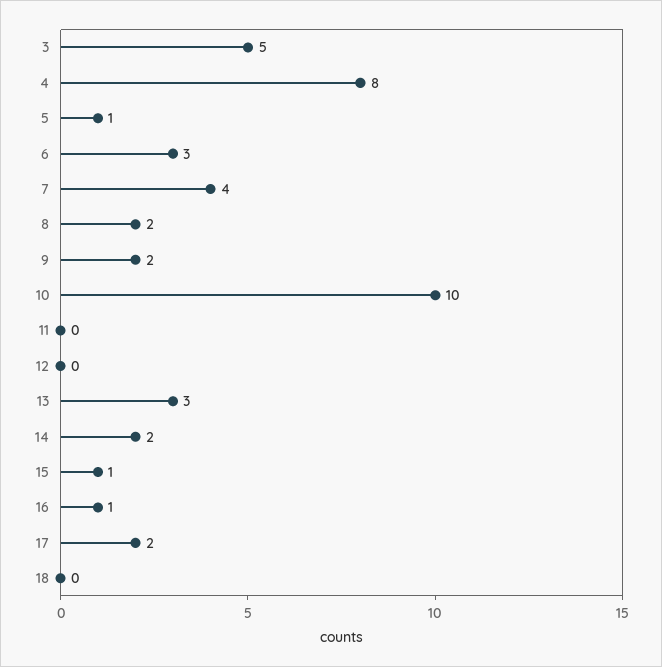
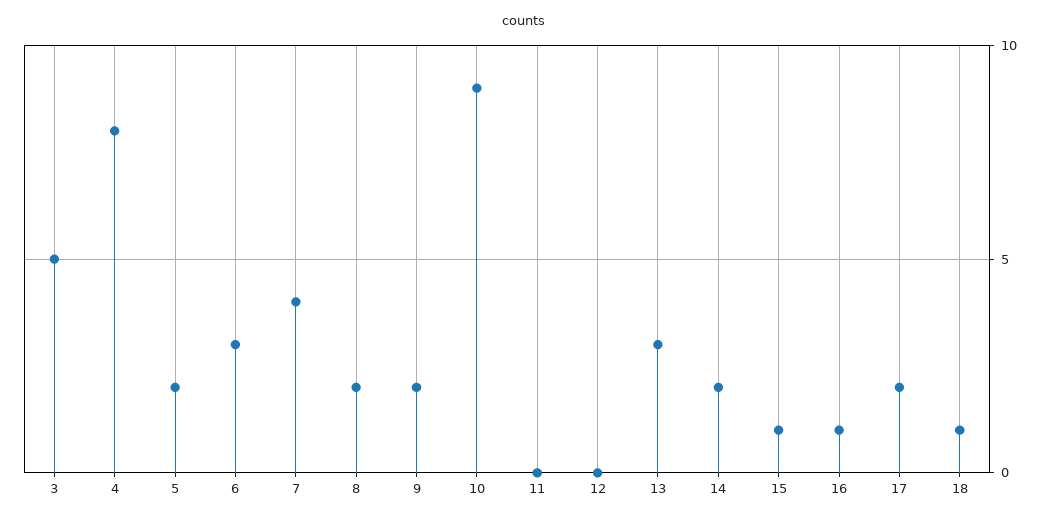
  {
    "3": 5,
    "4": 8,
-   "5": 1,
+   "5": 2,
    "6": 3,
    "7": 4,
    "8": 2,
    "9": 2,
-   "10": 10,
+   "10": 9,
    "11": 0,
    "12": 0,
    "13": 3,
    "14": 2,
    "15": 1,
    "16": 1,
    "17": 2,
-   "18": 0
+   "18": 1
  }

